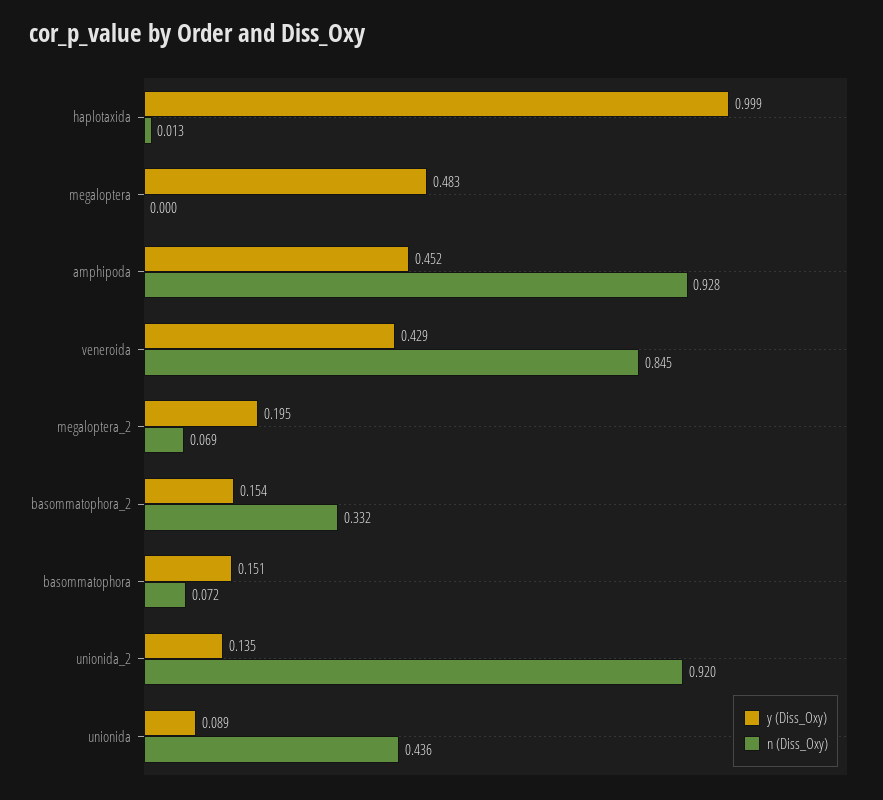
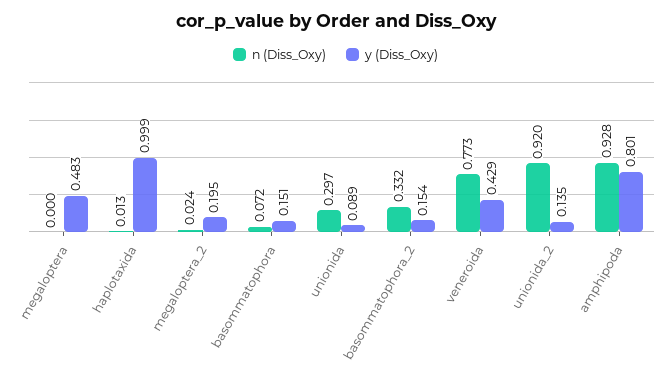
  {
    "y (Diss_Oxy)": {
      "haplotaxida": 0.999,
      "megaloptera": 0.483,
-     "amphipoda": 0.452,
+     "amphipoda": 0.801,
      "veneroida": 0.429,
      "megaloptera_2": 0.195,
      "basommatophora_2": 0.154,
      "basommatophora": 0.151,
      "unionida_2": 0.135,
      "unionida": 0.089
    },
    "n (Diss_Oxy)": {
      "haplotaxida": 0.013,
      "megaloptera": 0,
      "amphipoda": 0.928,
-     "veneroida": 0.845,
+     "veneroida": 0.773,
-     "megaloptera_2": 0.069,
+     "megaloptera_2": 0.024,
      "basommatophora_2": 0.332,
      "basommatophora": 0.072,
      "unionida_2": 0.92,
-     "unionida": 0.436
+     "unionida": 0.297
    }
  }

